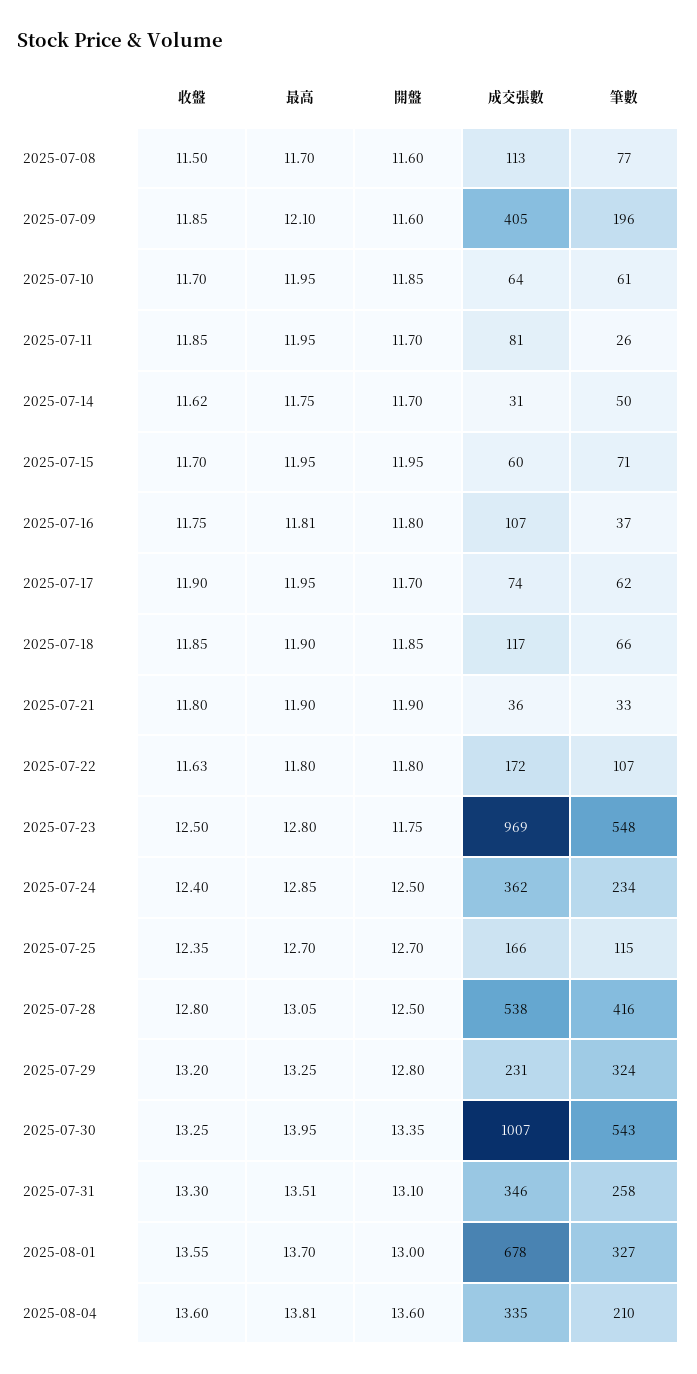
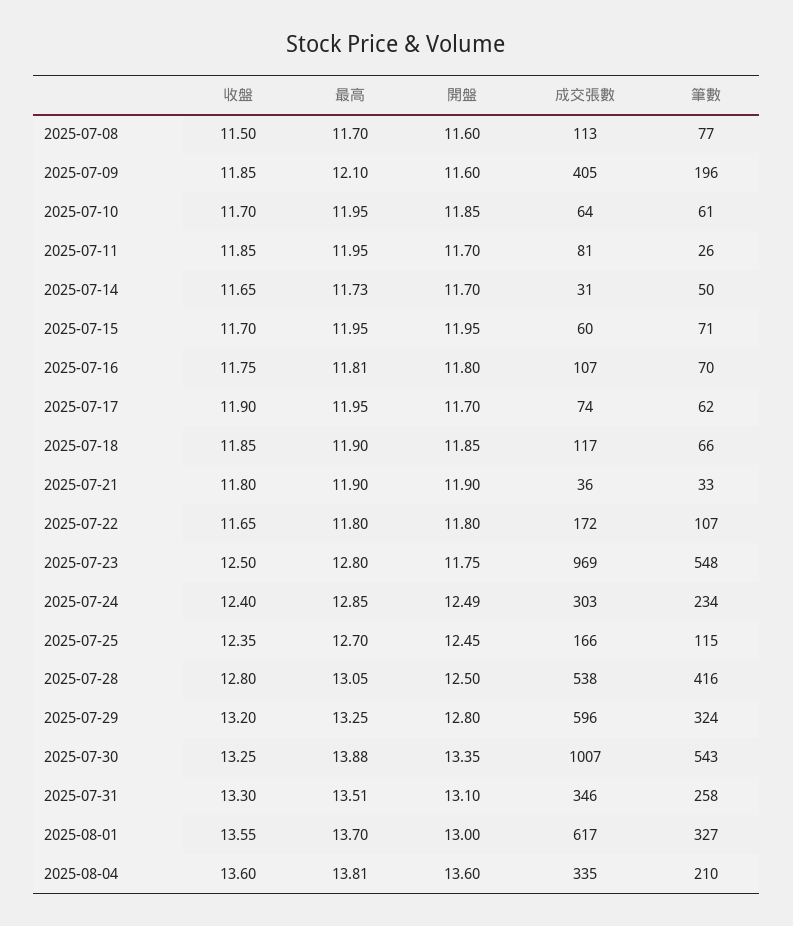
  {
    "收盤": {
      "2025-07-08": 11.5,
      "2025-07-09": 11.85,
      "2025-07-10": 11.7,
      "2025-07-11": 11.85,
-     "2025-07-14": 11.62,
+     "2025-07-14": 11.65,
      "2025-07-15": 11.7,
      "2025-07-16": 11.75,
      "2025-07-17": 11.9,
      "2025-07-18": 11.85,
      "2025-07-21": 11.8,
-     "2025-07-22": 11.63,
+     "2025-07-22": 11.65,
      "2025-07-23": 12.5,
      "2025-07-24": 12.4,
      "2025-07-25": 12.35,
      "2025-07-28": 12.8,
      "2025-07-29": 13.2,
      "2025-07-30": 13.25,
      "2025-07-31": 13.3,
      "2025-08-01": 13.55,
      "2025-08-04": 13.6
    },
    "最高": {
      "2025-07-08": 11.7,
      "2025-07-09": 12.1,
      "2025-07-10": 11.95,
      "2025-07-11": 11.95,
-     "2025-07-14": 11.75,
+     "2025-07-14": 11.73,
      "2025-07-15": 11.95,
      "2025-07-16": 11.81,
      "2025-07-17": 11.95,
      "2025-07-18": 11.9,
      "2025-07-21": 11.9,
      "2025-07-22": 11.8,
      "2025-07-23": 12.8,
      "2025-07-24": 12.85,
      "2025-07-25": 12.7,
      "2025-07-28": 13.05,
      "2025-07-29": 13.25,
-     "2025-07-30": 13.95,
+     "2025-07-30": 13.88,
      "2025-07-31": 13.51,
      "2025-08-01": 13.7,
      "2025-08-04": 13.81
    },
    "開盤": {
      "2025-07-08": 11.6,
      "2025-07-09": 11.6,
      "2025-07-10": 11.85,
      "2025-07-11": 11.7,
      "2025-07-14": 11.7,
      "2025-07-15": 11.95,
      "2025-07-16": 11.8,
      "2025-07-17": 11.7,
      "2025-07-18": 11.85,
      "2025-07-21": 11.9,
      "2025-07-22": 11.8,
      "2025-07-23": 11.75,
-     "2025-07-24": 12.5,
+     "2025-07-24": 12.49,
-     "2025-07-25": 12.7,
+     "2025-07-25": 12.45,
      "2025-07-28": 12.5,
      "2025-07-29": 12.8,
      "2025-07-30": 13.35,
      "2025-07-31": 13.1,
      "2025-08-01": 13,
      "2025-08-04": 13.6
    },
    "成交張數": {
      "2025-07-08": 113,
      "2025-07-09": 405,
      "2025-07-10": 64,
      "2025-07-11": 81,
      "2025-07-14": 31,
      "2025-07-15": 60,
      "2025-07-16": 107,
      "2025-07-17": 74,
      "2025-07-18": 117,
      "2025-07-21": 36,
      "2025-07-22": 172,
      "2025-07-23": 969,
-     "2025-07-24": 362,
+     "2025-07-24": 303,
      "2025-07-25": 166,
      "2025-07-28": 538,
-     "2025-07-29": 231,
+     "2025-07-29": 596,
      "2025-07-30": 1007,
      "2025-07-31": 346,
-     "2025-08-01": 678,
+     "2025-08-01": 617,
      "2025-08-04": 335
    },
    "筆數": {
      "2025-07-08": 77,
      "2025-07-09": 196,
      "2025-07-10": 61,
      "2025-07-11": 26,
      "2025-07-14": 50,
      "2025-07-15": 71,
-     "2025-07-16": 37,
+     "2025-07-16": 70,
      "2025-07-17": 62,
      "2025-07-18": 66,
      "2025-07-21": 33,
      "2025-07-22": 107,
      "2025-07-23": 548,
      "2025-07-24": 234,
      "2025-07-25": 115,
      "2025-07-28": 416,
      "2025-07-29": 324,
      "2025-07-30": 543,
      "2025-07-31": 258,
      "2025-08-01": 327,
      "2025-08-04": 210
    }
  }

